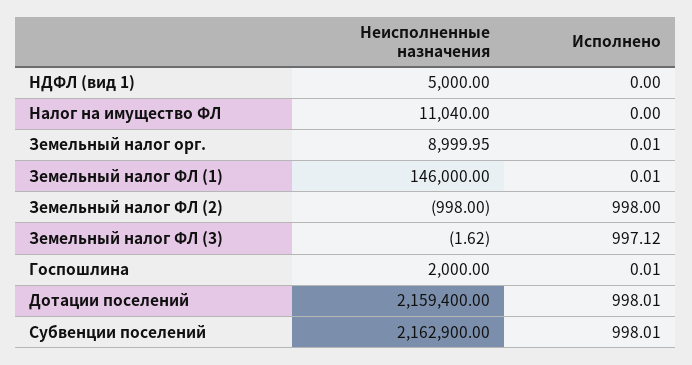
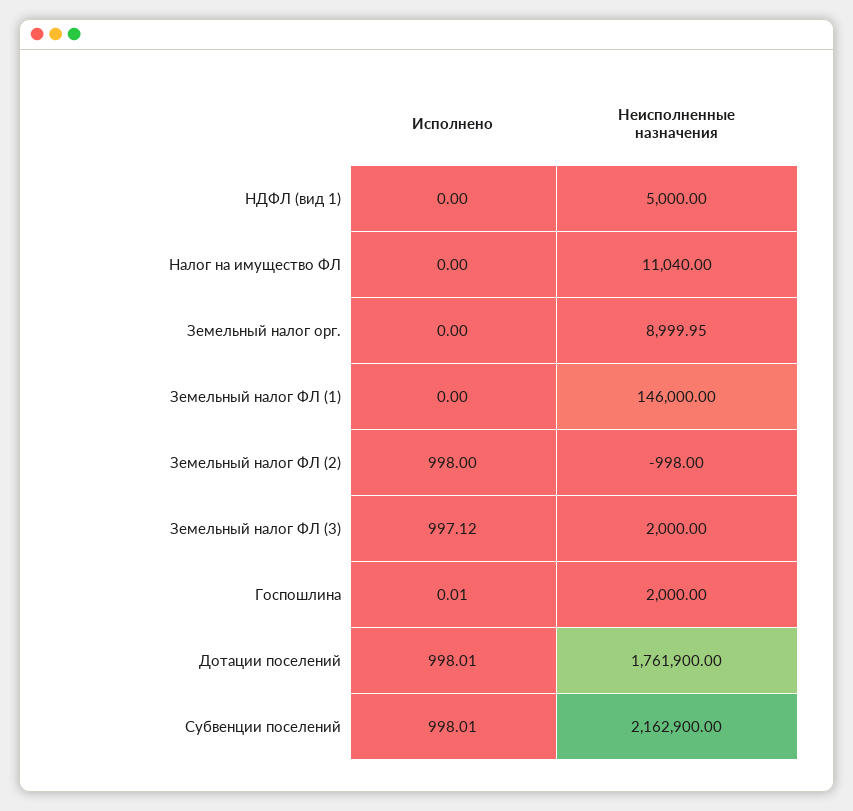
  {
    "Неисполненные назначения": {
      "НДФЛ (вид 1)": 5000,
      "Налог на имущество ФЛ": 11040,
      "Земельный налог орг.": 8999.95,
      "Земельный налог ФЛ (1)": 146000,
      "Земельный налог ФЛ (2)": -998,
-     "Земельный налог ФЛ (3)": -1.62,
+     "Земельный налог ФЛ (3)": 2000,
      "Госпошлина": 2000,
-     "Дотации поселений": 2159400,
+     "Дотации поселений": 1761900,
      "Субвенции поселений": 2162900
    },
    "Исполнено": {
      "НДФЛ (вид 1)": 0,
      "Налог на имущество ФЛ": 0,
-     "Земельный налог орг.": 0.01,
+     "Земельный налог орг.": 0,
-     "Земельный налог ФЛ (1)": 0.01,
+     "Земельный налог ФЛ (1)": 0,
      "Земельный налог ФЛ (2)": 998,
      "Земельный налог ФЛ (3)": 997.12,
      "Госпошлина": 0.01,
      "Дотации поселений": 998.01,
      "Субвенции поселений": 998.01
    }
  }

